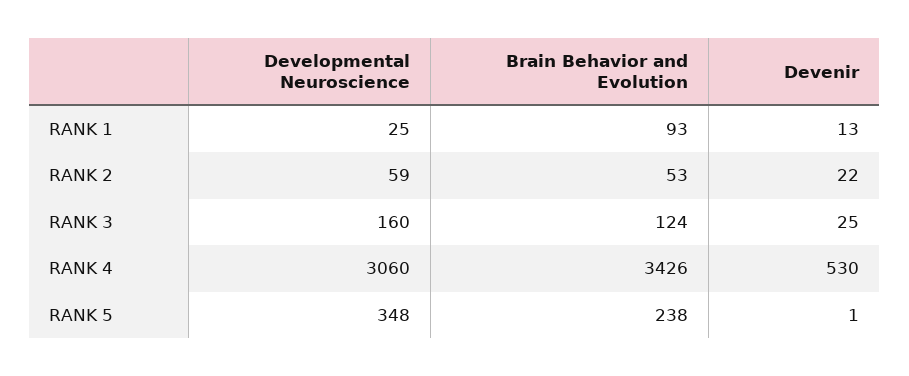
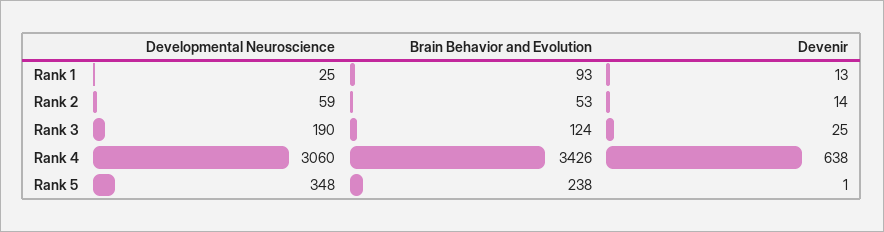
  {
    "Developmental Neuroscience": {
      "RANK 1": 25,
      "RANK 2": 59,
-     "RANK 3": 160,
+     "RANK 3": 190,
      "RANK 4": 3060,
      "RANK 5": 348
    },
    "Brain Behavior and Evolution": {
      "RANK 1": 93,
      "RANK 2": 53,
      "RANK 3": 124,
      "RANK 4": 3426,
      "RANK 5": 238
    },
    "Devenir": {
      "RANK 1": 13,
-     "RANK 2": 22,
+     "RANK 2": 14,
      "RANK 3": 25,
-     "RANK 4": 530,
+     "RANK 4": 638,
      "RANK 5": 1
    }
  }

